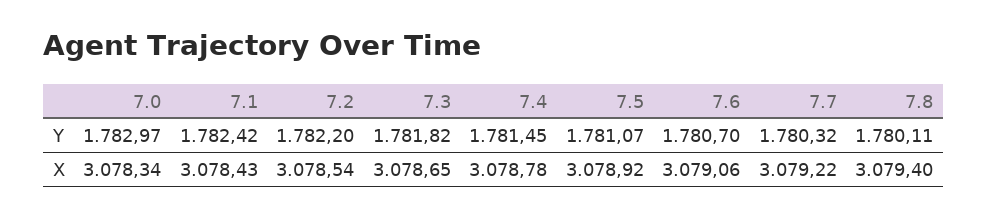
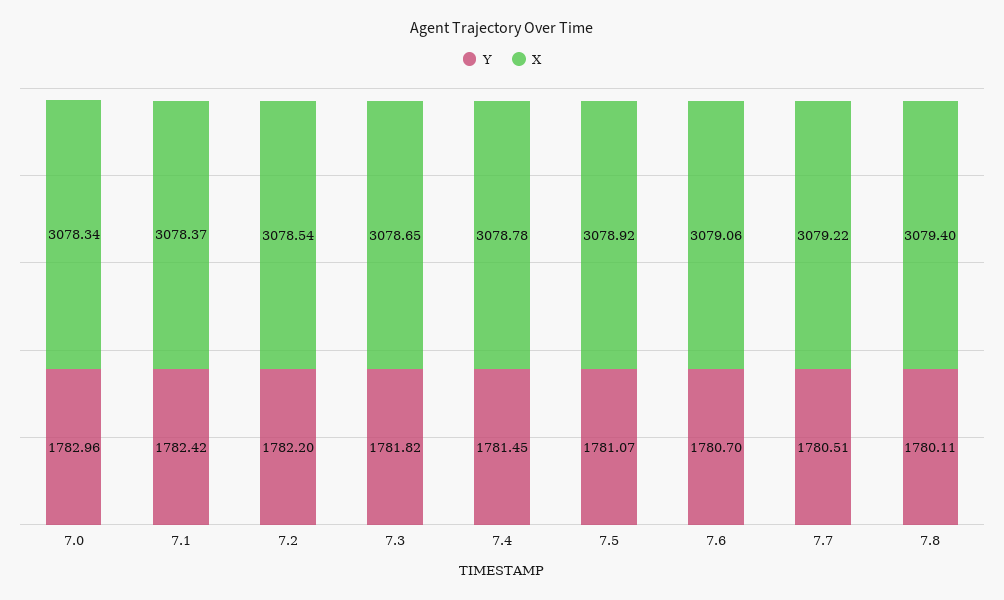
  {
    "Y": {
-     "7.0": 1782.97,
+     "7.0": 1782.96,
      "7.1": 1782.42,
      "7.2": 1782.2,
      "7.3": 1781.82,
      "7.4": 1781.45,
      "7.5": 1781.07,
      "7.6": 1780.7,
-     "7.7": 1780.32,
+     "7.7": 1780.51,
      "7.8": 1780.11
    },
    "X": {
      "7.0": 3078.34,
-     "7.1": 3078.43,
+     "7.1": 3078.37,
      "7.2": 3078.54,
      "7.3": 3078.65,
      "7.4": 3078.78,
      "7.5": 3078.92,
      "7.6": 3079.06,
      "7.7": 3079.22,
      "7.8": 3079.4
    }
  }

